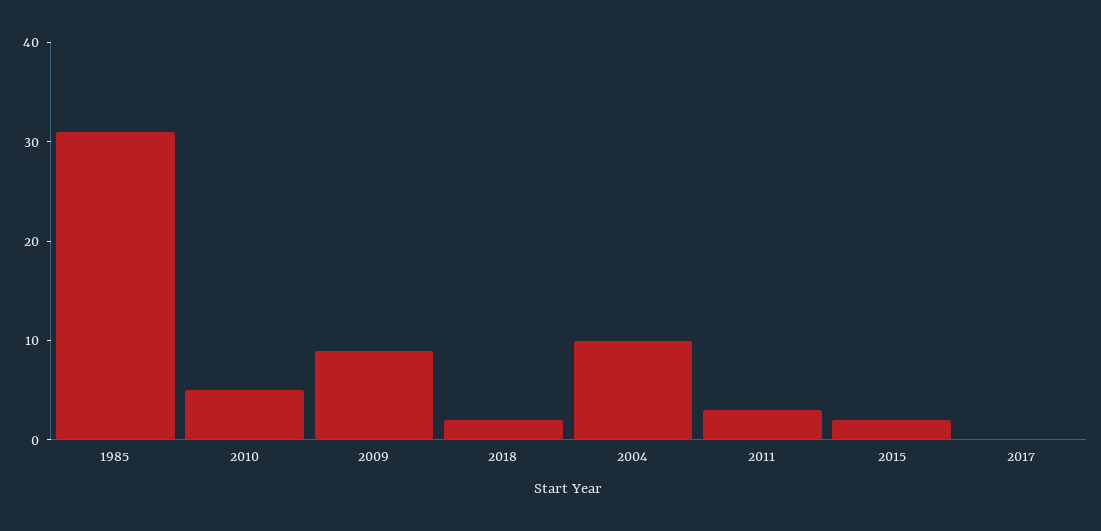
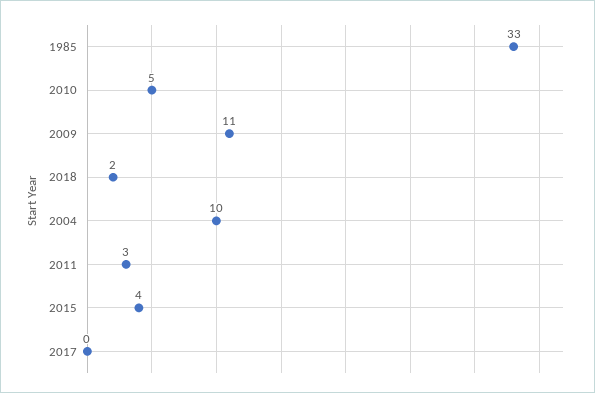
  {
-   "1985": 31,
+   "1985": 33,
    "2010": 5,
-   "2009": 9,
+   "2009": 11,
    "2018": 2,
    "2004": 10,
    "2011": 3,
-   "2015": 2,
+   "2015": 4,
    "2017": 0
  }

